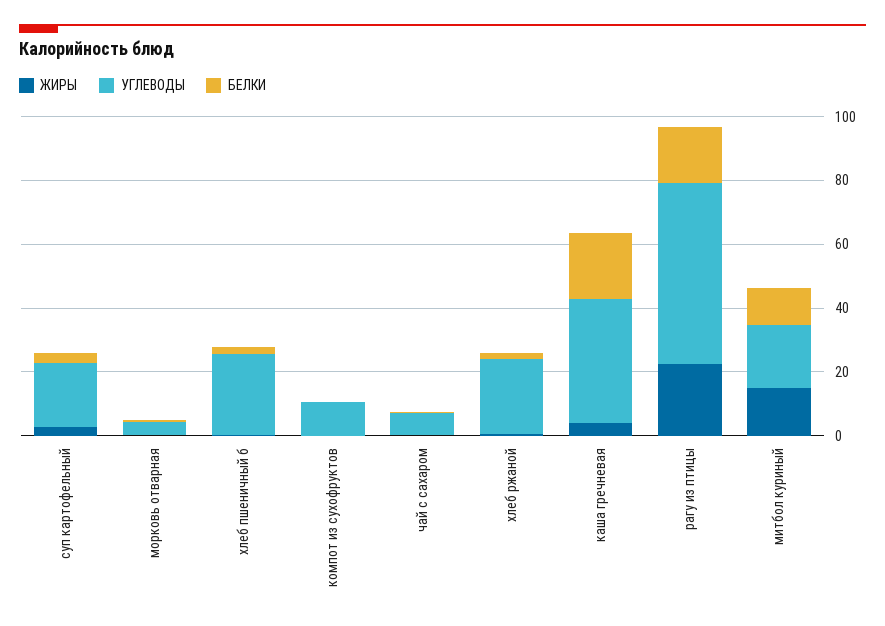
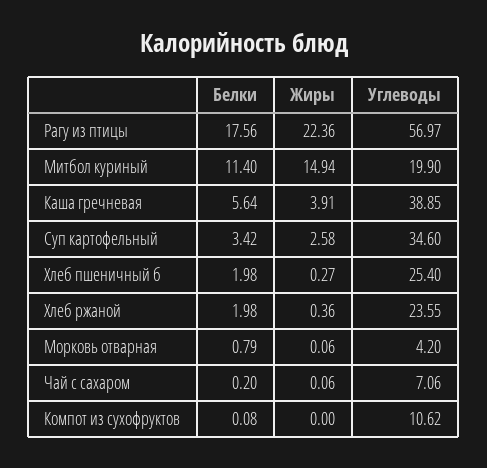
  {
    "ЖИРЫ": {
      "суп картофельный": 2.58,
      "морковь отварная": 0.06,
      "хлеб пшеничный б": 0.27,
      "компот из сухофруктов": 0,
      "чай с сахаром": 0.06,
      "хлеб ржаной": 0.36,
      "каша гречневая": 3.91,
      "рагу из птицы": 22.36,
      "митбол куриный": 14.94
    },
    "УГЛЕВОДЫ": {
-     "суп картофельный": 20,
+     "суп картофельный": 34.6,
      "морковь отварная": 4.2,
      "хлеб пшеничный б": 25.4,
      "компот из сухофруктов": 10.62,
      "чай с сахаром": 7.06,
      "хлеб ржаной": 23.55,
      "каша гречневая": 38.85,
      "рагу из птицы": 56.97,
      "митбол куриный": 19.9
    },
    "БЕЛКИ": {
      "суп картофельный": 3.42,
      "морковь отварная": 0.79,
      "хлеб пшеничный б": 1.98,
      "компот из сухофруктов": 0.08,
      "чай с сахаром": 0.2,
      "хлеб ржаной": 1.98,
-     "каша гречневая": 20,
+     "каша гречневая": 5.64,
      "рагу из птицы": 17.56,
      "митбол куриный": 11.4
    }
  }

